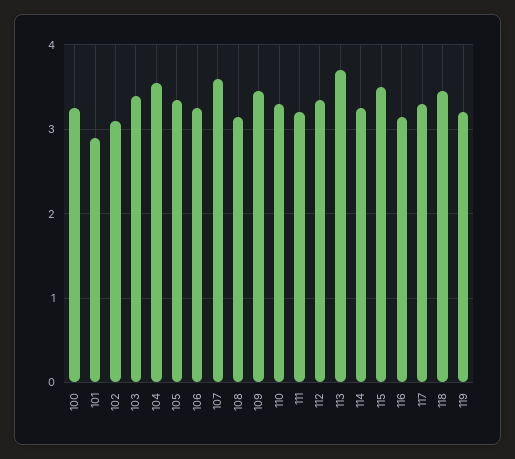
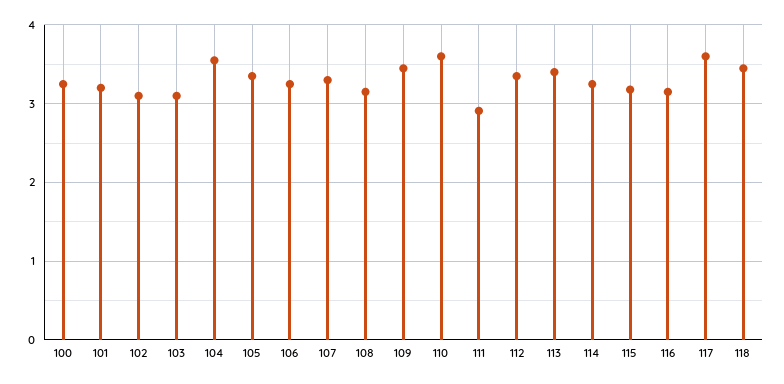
  {
    "100": 3.3,
-   "101": 2.9,
+   "101": 3.2,
    "102": 3.1,
-   "103": 3.4,
+   "103": 3.1,
    "104": 3.6,
    "105": 3.4,
    "106": 3.3,
-   "107": 3.6,
+   "107": 3.3,
    "108": 3.2,
    "109": 3.5,
-   "110": 3.3,
+   "110": 3.6,
-   "111": 3.2,
+   "111": 2.9,
    "112": 3.4,
-   "113": 3.7,
+   "113": 3.4,
    "114": 3.3,
-   "115": 3.5,
+   "115": 3.2,
    "116": 3.2,
-   "117": 3.3,
+   "117": 3.6,
-   "118": 3.5,
+   "118": 3.5
-   "119": 3.2
  }

